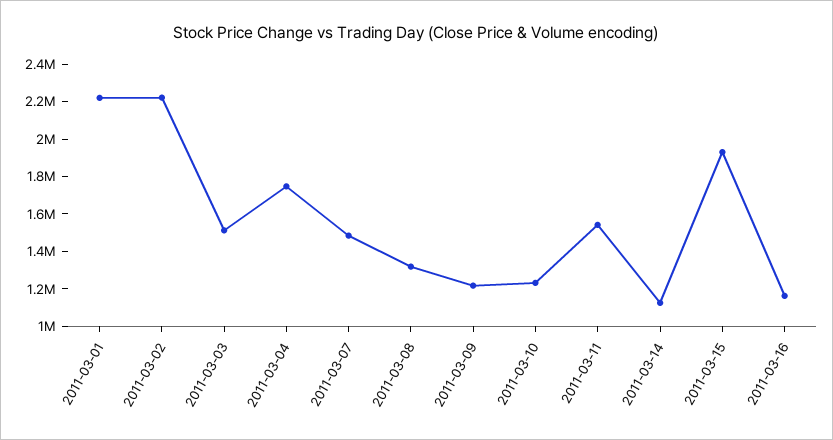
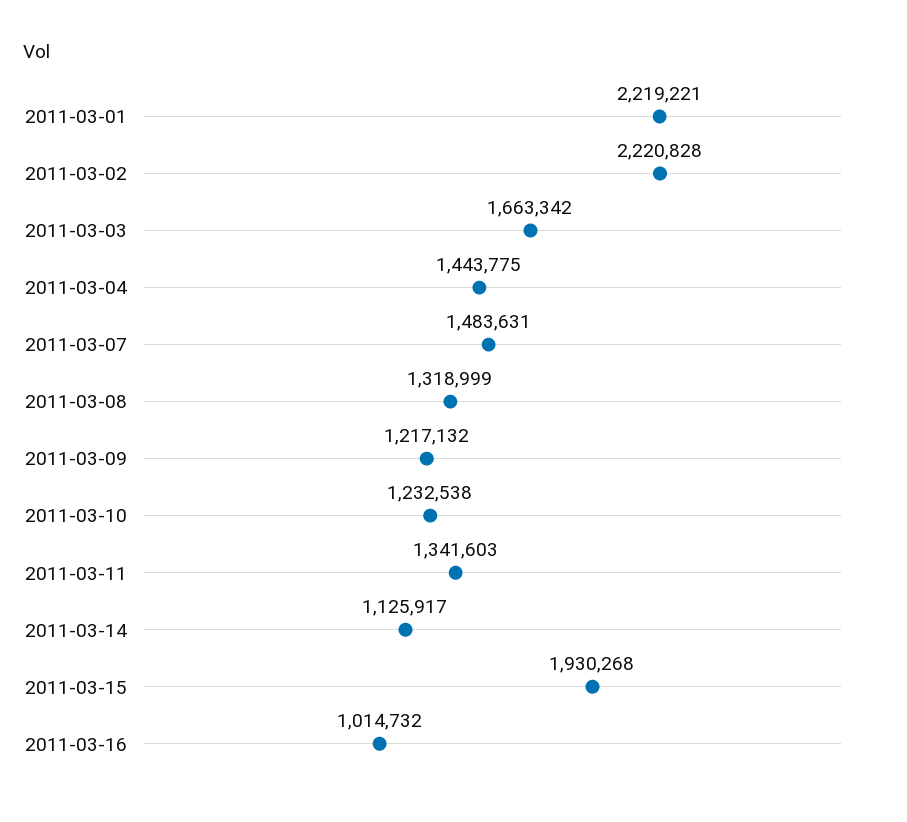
  {
    "2011-03-01": 2219221,
    "2011-03-02": 2220828,
-   "2011-03-03": 1500000,
+   "2011-03-03": 1663342,
-   "2011-03-04": 1750000,
+   "2011-03-04": 1443775,
    "2011-03-07": 1483631,
    "2011-03-08": 1318999,
    "2011-03-09": 1217132,
    "2011-03-10": 1232538,
-   "2011-03-11": 1550000,
+   "2011-03-11": 1341603,
    "2011-03-14": 1125917,
    "2011-03-15": 1930268,
-   "2011-03-16": 1150000
+   "2011-03-16": 1014732
  }

